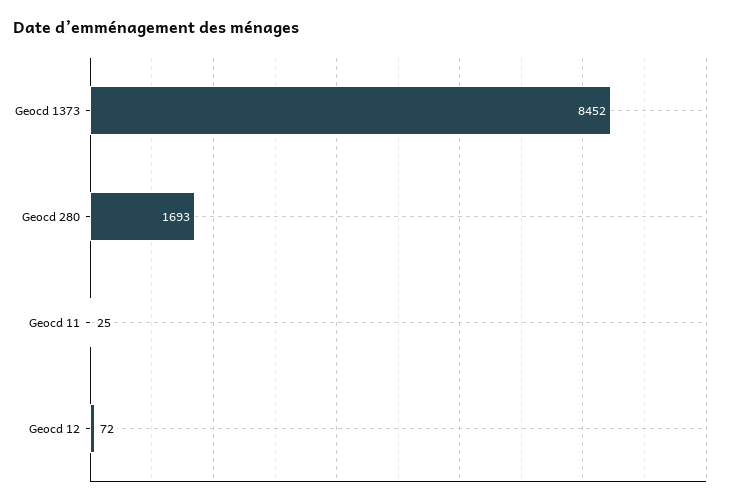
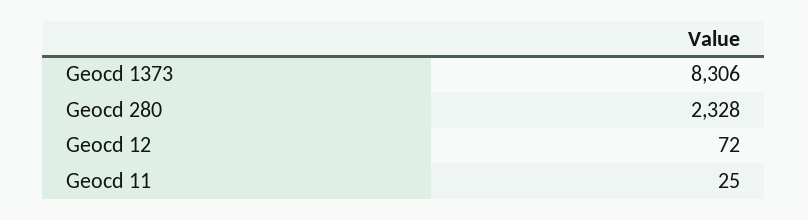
  {
-   "Geocd 1373": 8452,
+   "Geocd 1373": 8306,
-   "Geocd 280": 1693,
+   "Geocd 280": 2328,
    "Geocd 11": 25,
    "Geocd 12": 72
  }

